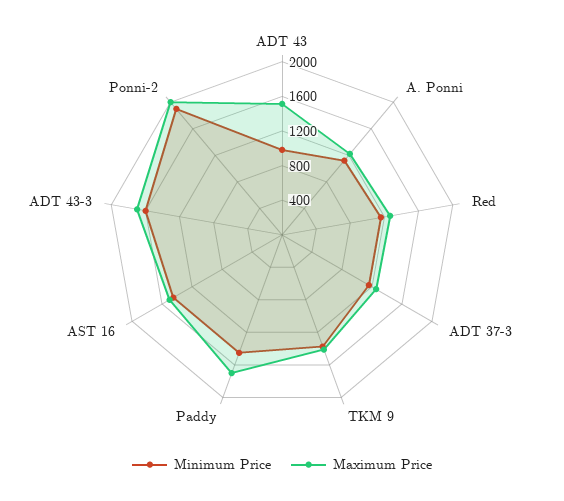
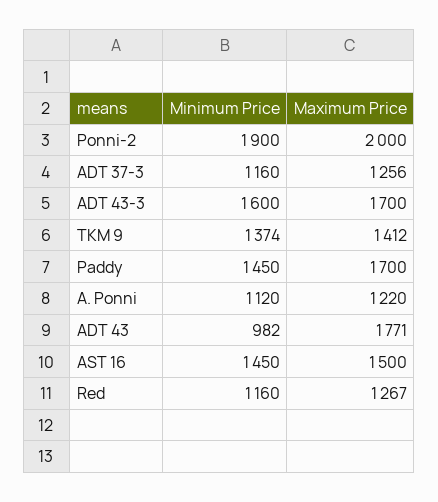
  {
    "Minimum Price": {
      "ADT 43": 982,
      "A. Ponni": 1120,
      "Red": 1160,
      "ADT 37-3": 1160,
      "TKM 9": 1374,
      "Paddy": 1450,
      "AST 16": 1450,
      "ADT 43-3": 1600,
      "Ponni-2": 1900
    },
    "Maximum Price": {
-     "ADT 43": 1500,
+     "ADT 43": 1771,
      "A. Ponni": 1220,
      "Red": 1267,
      "ADT 37-3": 1256,
      "TKM 9": 1412,
      "Paddy": 1700,
      "AST 16": 1500,
      "ADT 43-3": 1700,
      "Ponni-2": 2000
    }
  }

